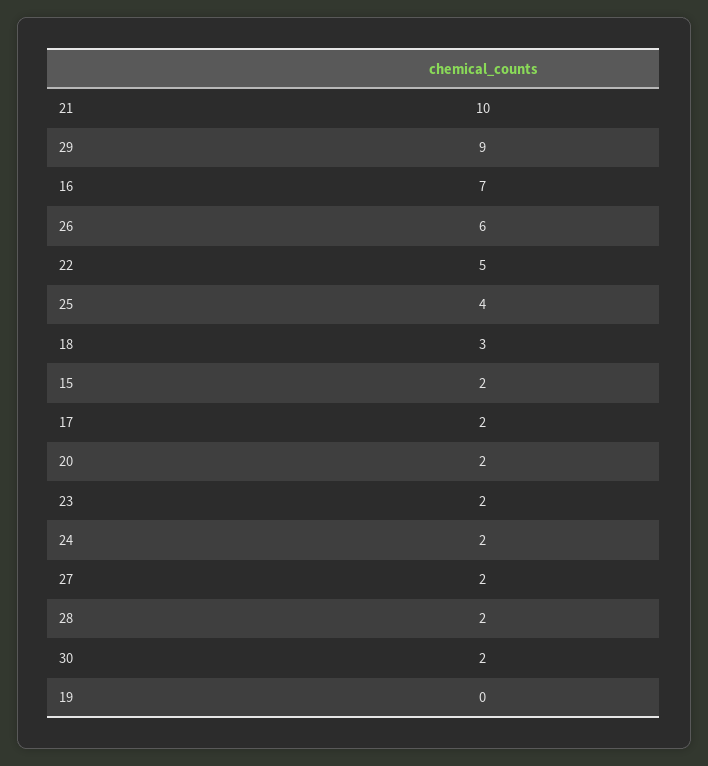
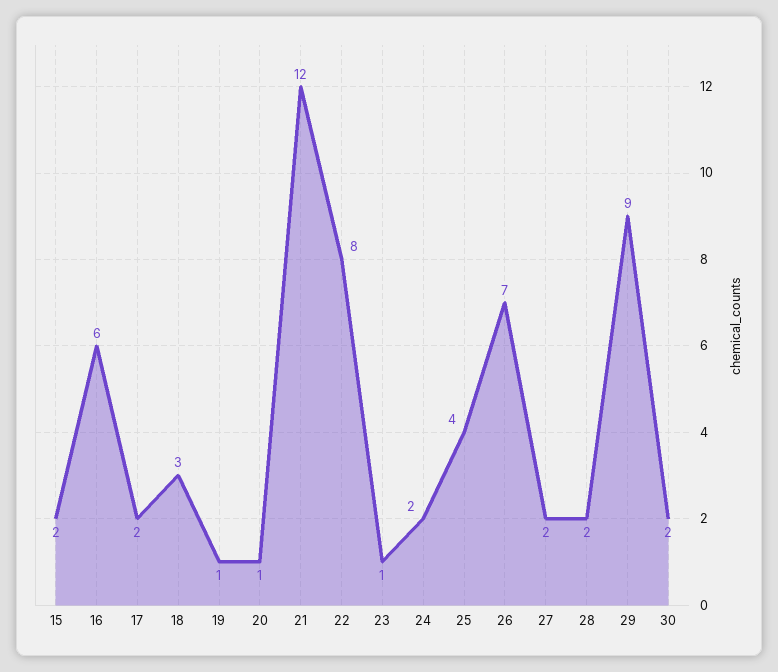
  {
-   "21": 10,
+   "21": 12,
    "29": 9,
-   "16": 7,
+   "16": 6,
-   "26": 6,
+   "26": 7,
-   "22": 5,
+   "22": 8,
    "25": 4,
    "18": 3,
    "15": 2,
    "17": 2,
-   "20": 2,
+   "20": 1,
-   "23": 2,
+   "23": 1,
    "24": 2,
    "27": 2,
    "28": 2,
    "30": 2,
-   "19": 0
+   "19": 1
  }

